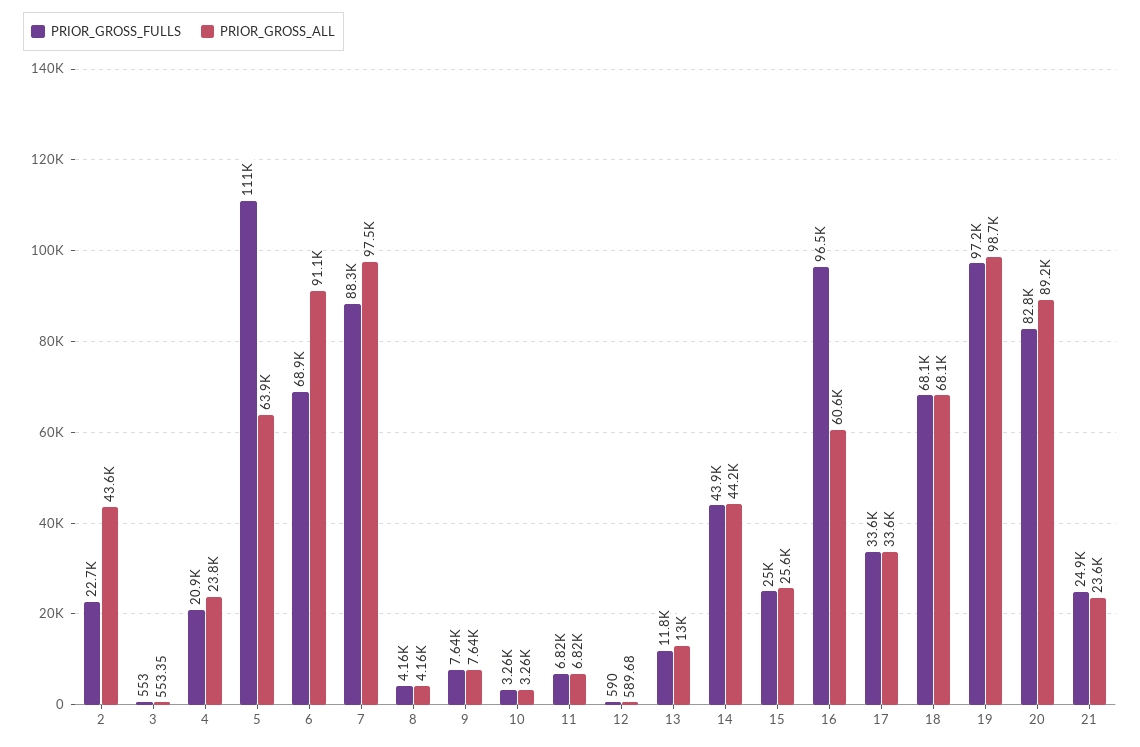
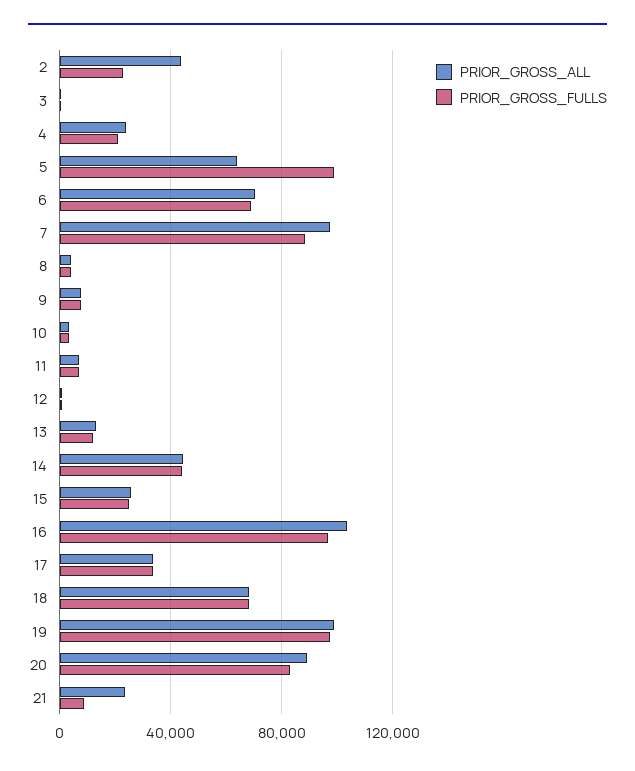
  {
    "PRIOR_GROSS_FULLS": {
      "2": 22700,
      "3": 553,
      "4": 20900,
-     "5": 111000,
+     "5": 100000,
      "6": 68900,
      "7": 88300,
      "8": 4160,
      "9": 7640,
      "10": 3260,
      "11": 6820,
      "12": 590,
      "13": 11800,
      "14": 43900,
      "15": 25000,
      "16": 96500,
      "17": 33600,
      "18": 68100,
      "19": 97200,
      "20": 82800,
-     "21": 24900
+     "21": 10000
    },
    "PRIOR_GROSS_ALL": {
      "2": 43600,
      "3": 553.35,
      "4": 23800,
      "5": 63900,
-     "6": 91100,
+     "6": 70000,
      "7": 97500,
      "8": 4160,
      "9": 7640,
      "10": 3260,
      "11": 6820,
      "12": 589.68,
      "13": 13000,
      "14": 44200,
      "15": 25600,
-     "16": 60600,
+     "16": 105000,
      "17": 33600,
      "18": 68100,
      "19": 98700,
      "20": 89200,
      "21": 23600
    }
  }

